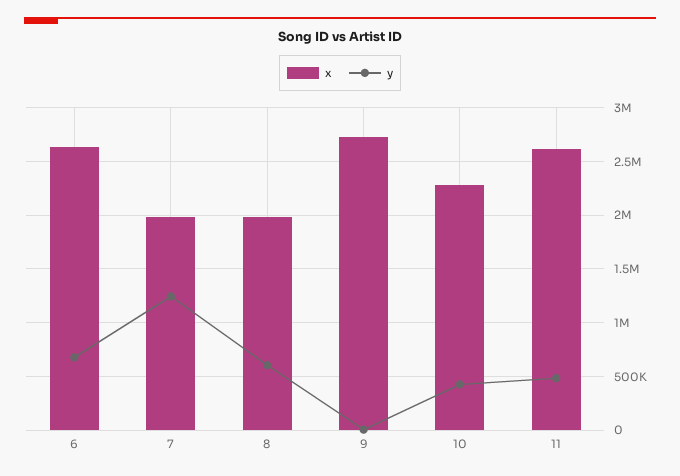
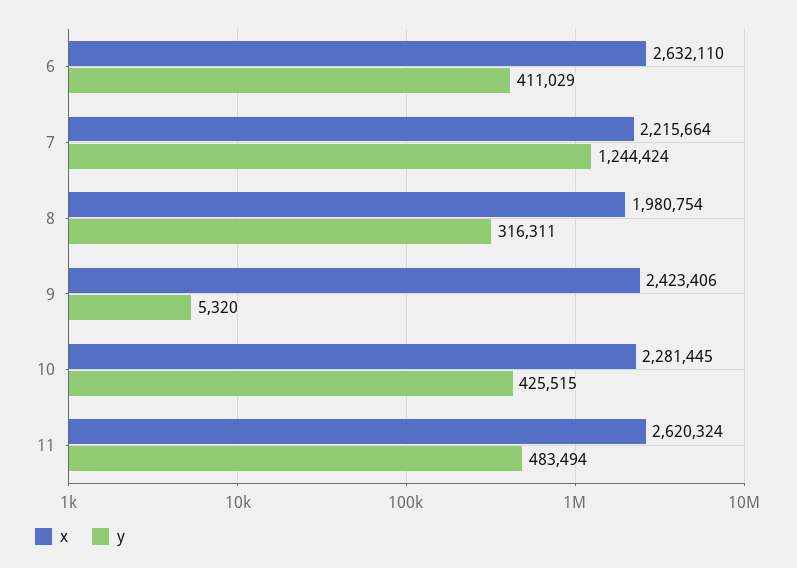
  {
    "x": {
      "6": 2632110,
-     "7": 2000000,
+     "7": 2215664,
      "8": 1980754,
-     "9": 2700000,
+     "9": 2423406,
      "10": 2281445,
      "11": 2620324
    },
    "y": {
-     "6": 700000,
+     "6": 411029,
      "7": 1244424,
-     "8": 600000,
+     "8": 316311,
      "9": 5320,
      "10": 425515,
      "11": 483494
    }
  }

